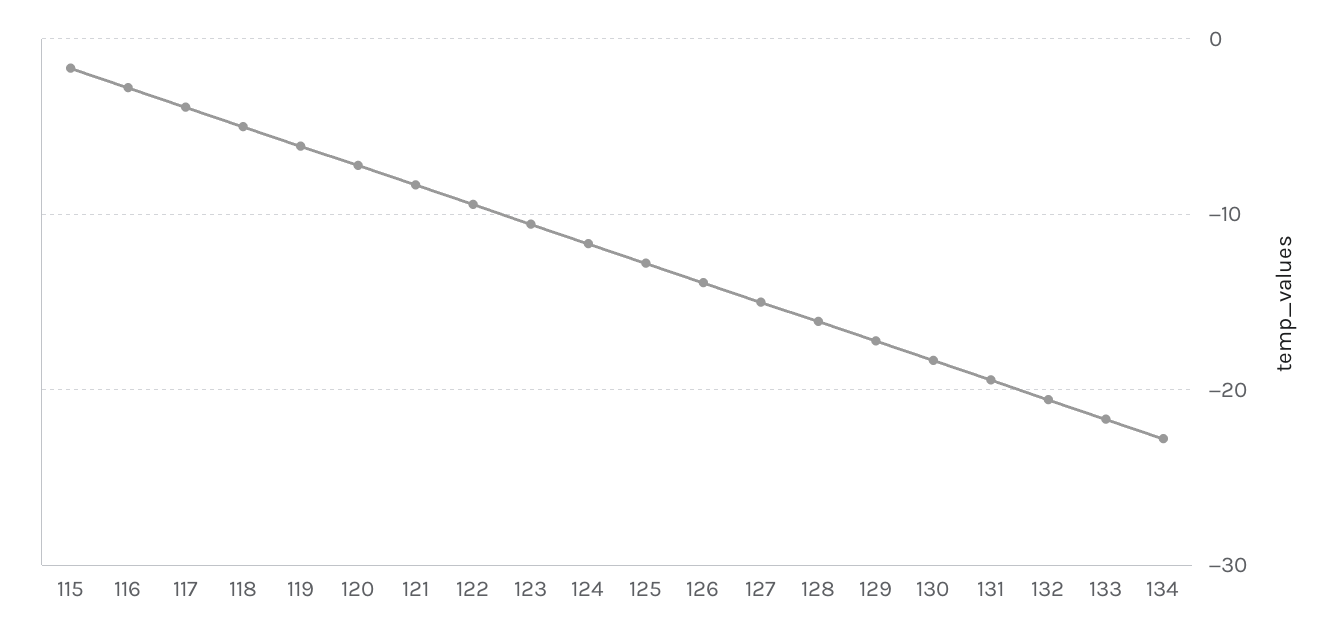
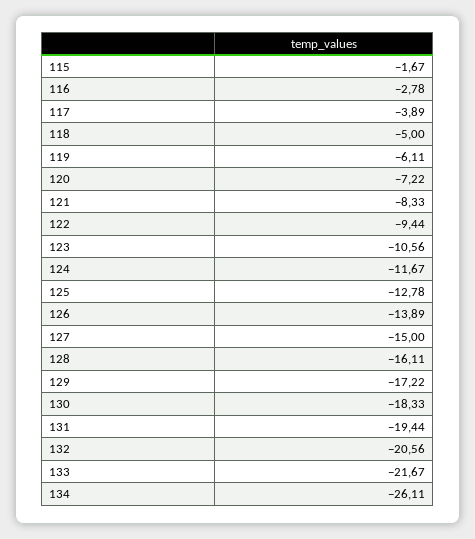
  {
    "115": -1.67,
    "116": -2.78,
    "117": -3.89,
    "118": -5,
    "119": -6.11,
    "120": -7.22,
    "121": -8.33,
    "122": -9.44,
    "123": -10.56,
    "124": -11.67,
    "125": -12.78,
    "126": -13.89,
    "127": -15,
    "128": -16.11,
    "129": -17.22,
    "130": -18.33,
    "131": -19.44,
    "132": -20.56,
    "133": -21.67,
-   "134": -23
+   "134": -26.11
  }

